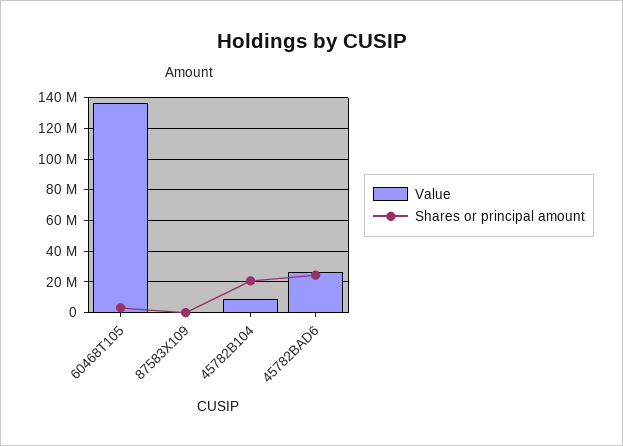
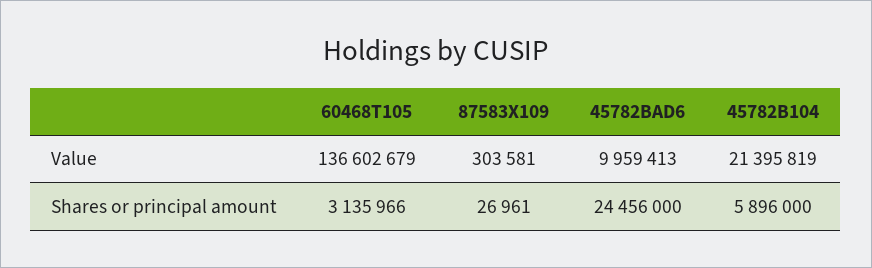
  {
    "Value": {
      "60468T105": 136602679,
      "87583X109": 303581,
-     "45782B104": 10000000,
+     "45782B104": 21395819,
-     "45782BAD6": 25000000
+     "45782BAD6": 9959413
    },
    "Shares or principal amount": {
      "60468T105": 3135966,
      "87583X109": 26961,
-     "45782B104": 20000000,
+     "45782B104": 5896000,
      "45782BAD6": 24456000
    }
  }

